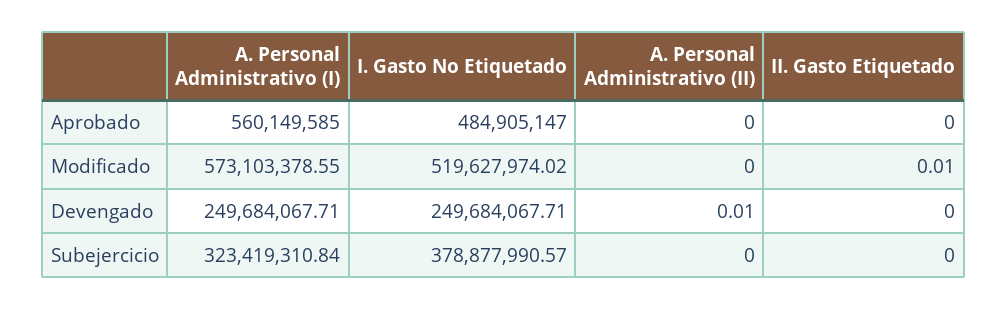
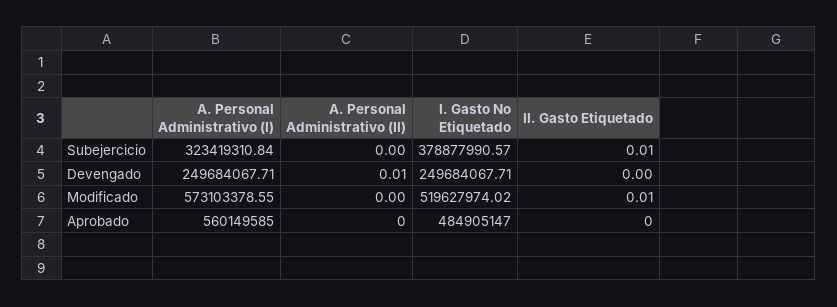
  {
    "A. Personal Administrativo (I)": {
      "Aprobado": 560149585,
      "Modificado": 573103378.55,
      "Devengado": 249684067.71,
      "Subejercicio": 323419310.84
    },
    "I. Gasto No Etiquetado": {
      "Aprobado": 484905147,
      "Modificado": 519627974.02,
      "Devengado": 249684067.71,
      "Subejercicio": 378877990.57
    },
    "A. Personal Administrativo (II)": {
      "Aprobado": 0,
      "Modificado": 0,
      "Devengado": 0.01,
      "Subejercicio": 0
    },
    "II. Gasto Etiquetado": {
      "Aprobado": 0,
      "Modificado": 0.01,
      "Devengado": 0,
-     "Subejercicio": 0
+     "Subejercicio": 0.01
    }
  }

